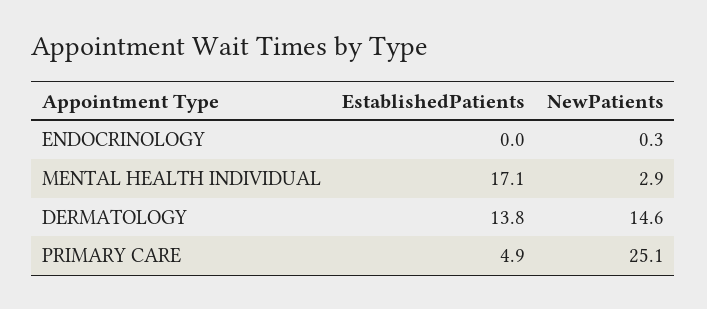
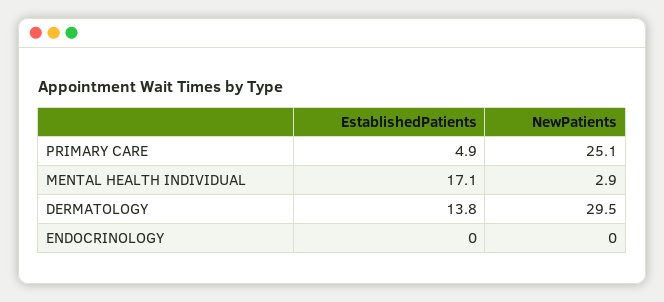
  {
    "EstablishedPatients": {
      "ENDOCRINOLOGY": 0,
      "MENTAL HEALTH INDIVIDUAL": 17.1,
      "DERMATOLOGY": 13.8,
      "PRIMARY CARE": 4.9
    },
    "NewPatients": {
-     "ENDOCRINOLOGY": 0.3,
+     "ENDOCRINOLOGY": 0,
      "MENTAL HEALTH INDIVIDUAL": 2.9,
-     "DERMATOLOGY": 14.6,
+     "DERMATOLOGY": 29.5,
      "PRIMARY CARE": 25.1
    }
  }

